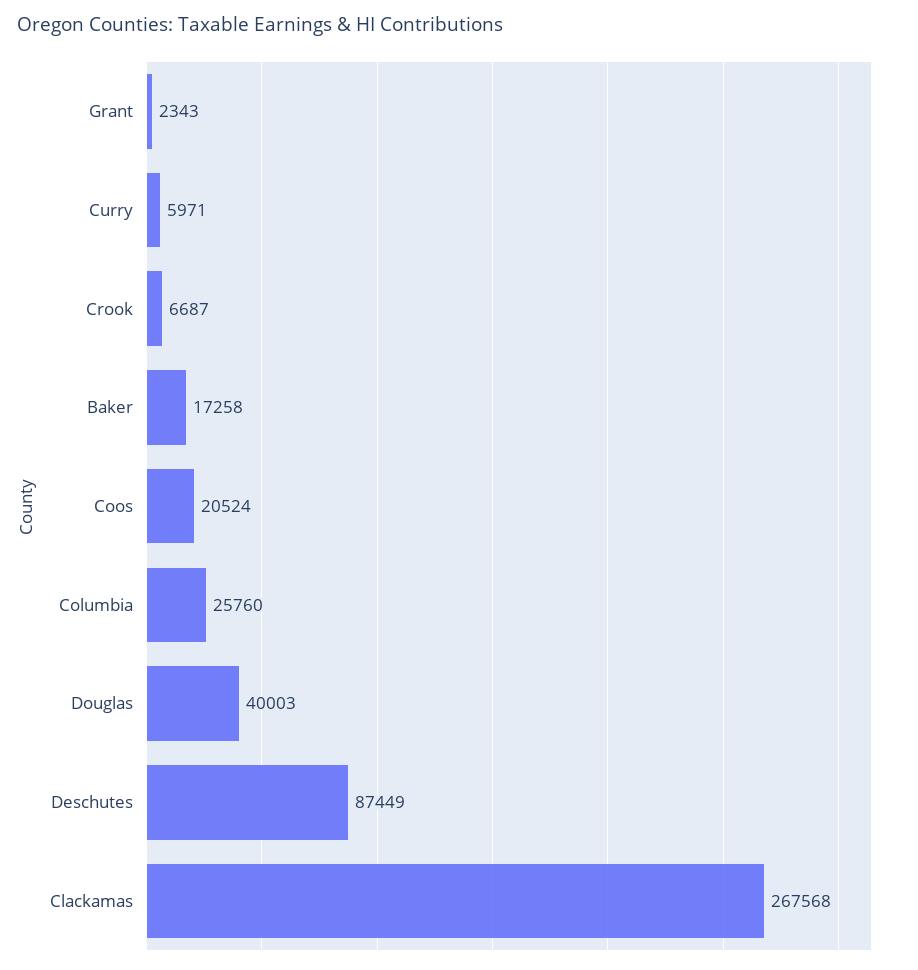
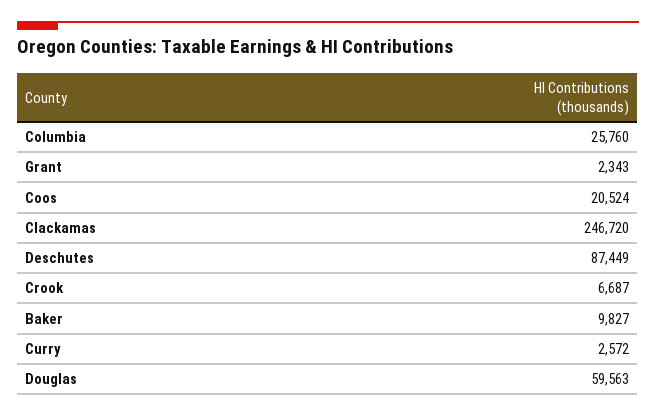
  {
    "Grant": 2343,
-   "Curry": 5971,
+   "Curry": 2572,
    "Crook": 6687,
-   "Baker": 17258,
+   "Baker": 9827,
    "Coos": 20524,
    "Columbia": 25760,
-   "Douglas": 40003,
+   "Douglas": 59563,
    "Deschutes": 87449,
-   "Clackamas": 267568
+   "Clackamas": 246720
  }

